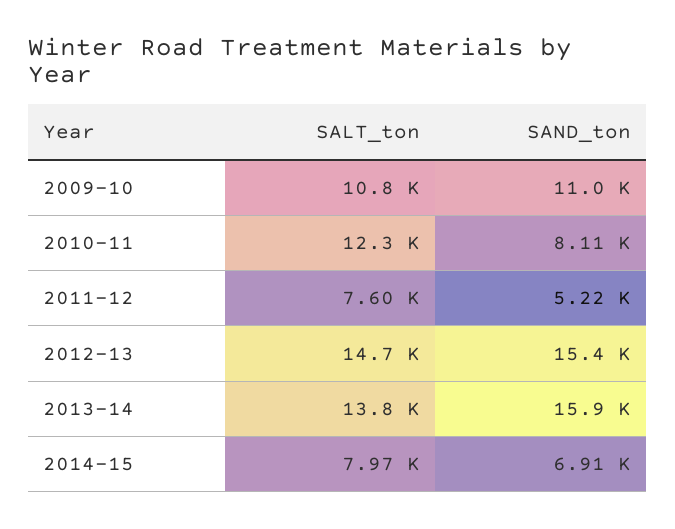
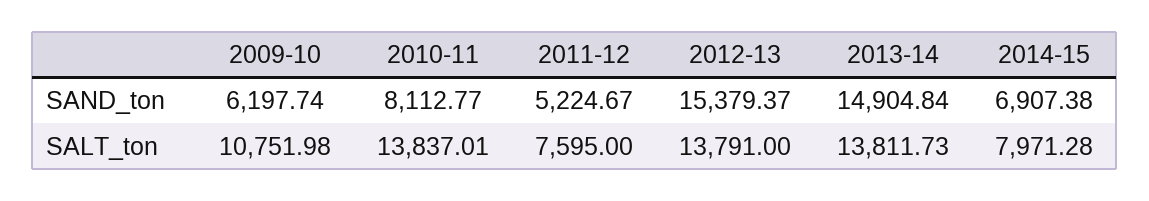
  {
    "SALT_ton": {
      "2009-10": 10751.98,
-     "2010-11": 12300,
+     "2010-11": 13837.01,
      "2011-12": 7595,
-     "2012-13": 14700,
+     "2012-13": 13791,
      "2013-14": 13811.73,
      "2014-15": 7971.28
    },
    "SAND_ton": {
-     "2009-10": 11000,
+     "2009-10": 6197.74,
      "2010-11": 8112.77,
      "2011-12": 5224.67,
      "2012-13": 15379.37,
-     "2013-14": 15900,
+     "2013-14": 14904.84,
      "2014-15": 6907.38
    }
  }

